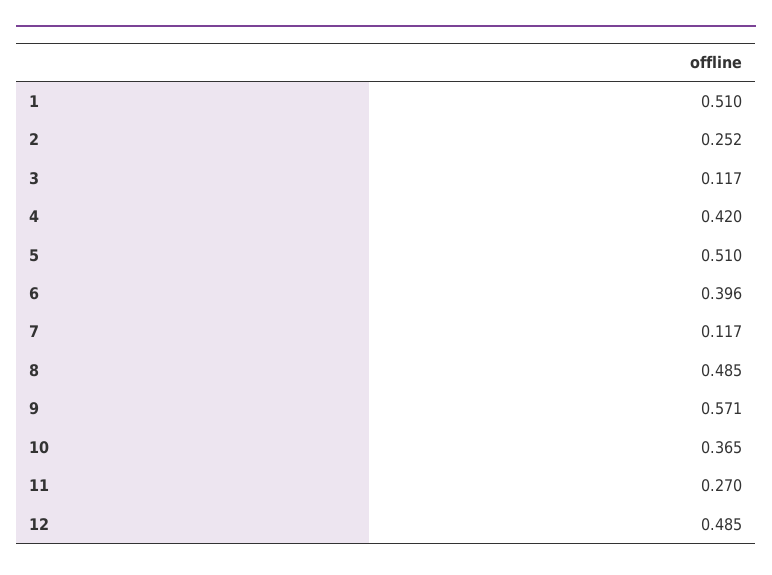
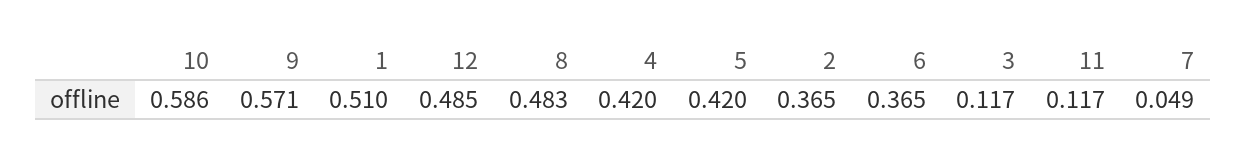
  {
    "1": 0.51,
-   "2": 0.252,
+   "2": 0.365,
    "3": 0.117,
    "4": 0.42,
-   "5": 0.51,
+   "5": 0.42,
-   "6": 0.396,
+   "6": 0.365,
-   "7": 0.117,
+   "7": 0.049,
-   "8": 0.485,
+   "8": 0.483,
    "9": 0.571,
-   "10": 0.365,
+   "10": 0.586,
-   "11": 0.27,
+   "11": 0.117,
    "12": 0.485
  }

